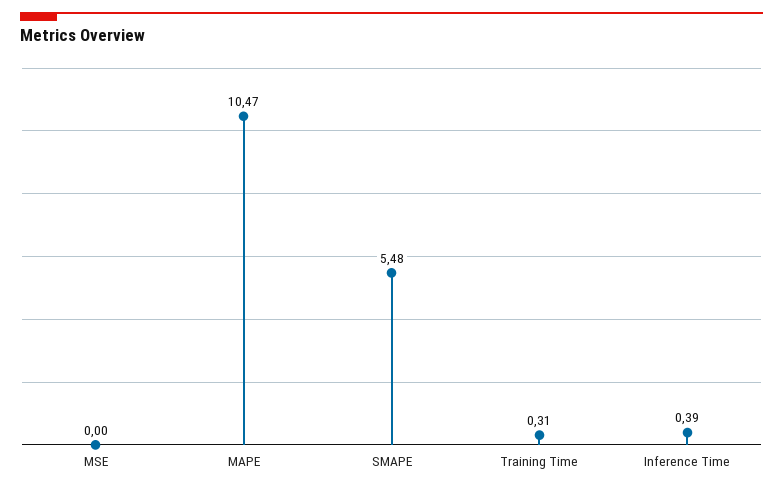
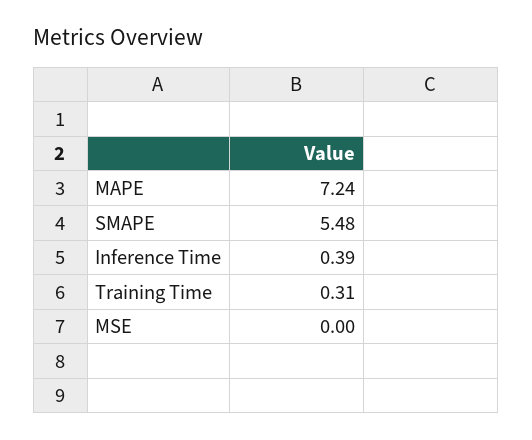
  {
    "MSE": 0,
-   "MAPE": 10.47,
+   "MAPE": 7.24,
    "SMAPE": 5.48,
    "Training Time": 0.31,
    "Inference Time": 0.39
  }

